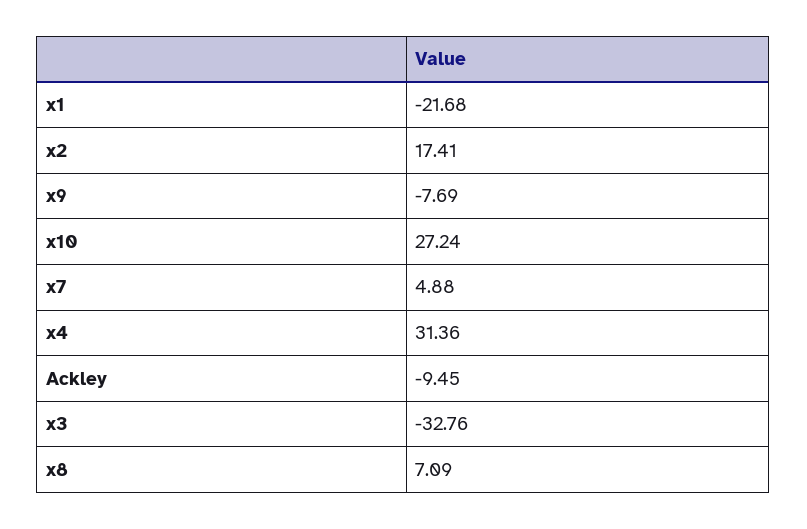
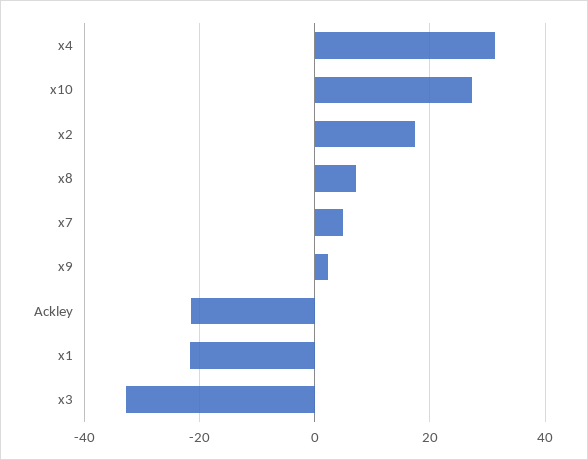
  {
    "x1": -21.68,
    "x2": 17.41,
-   "x9": -7.69,
+   "x9": 2,
    "x10": 27.24,
    "x7": 4.88,
    "x4": 31.36,
-   "Ackley": -9.45,
+   "Ackley": -22,
    "x3": -32.76,
    "x8": 7.09
  }

